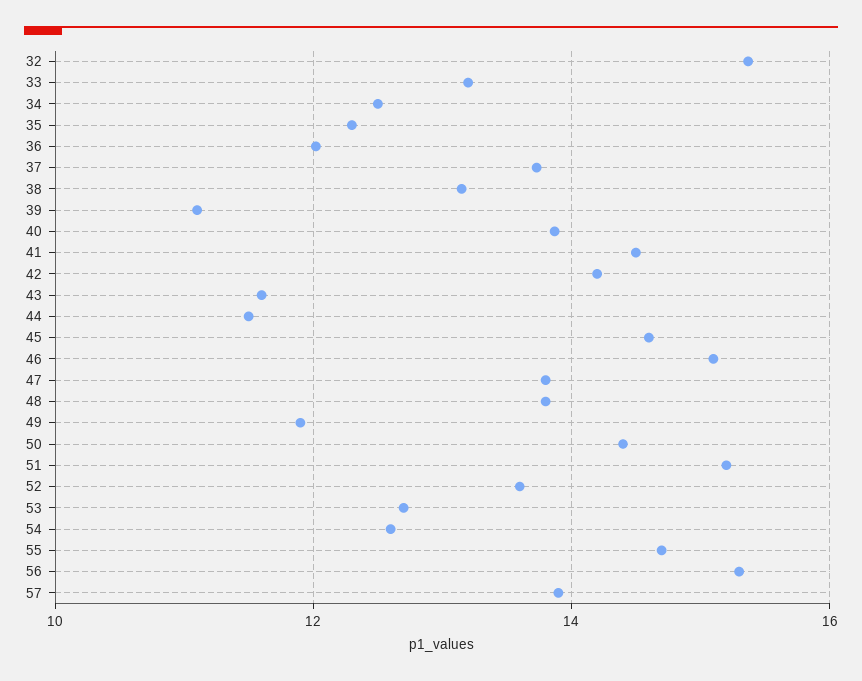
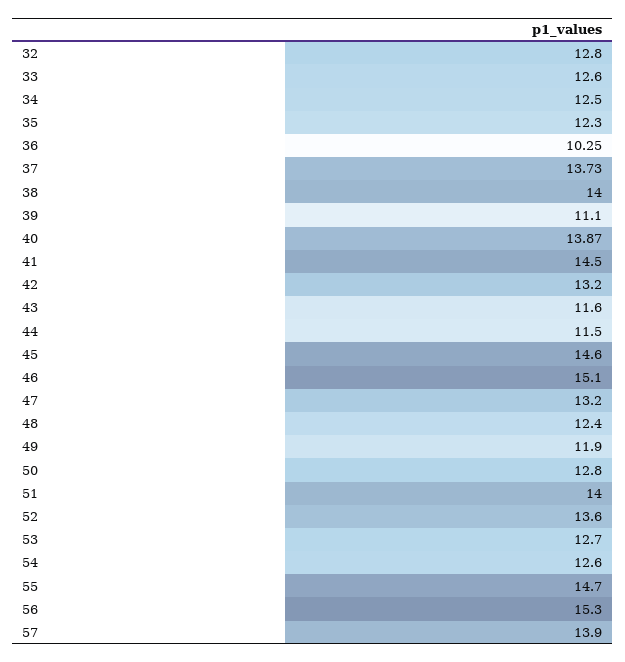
  {
-   "32": 15.4,
+   "32": 12.8,
-   "33": 13.2,
+   "33": 12.6,
    "34": 12.5,
    "35": 12.3,
-   "36": 12,
+   "36": 10.25,
    "37": 13.73,
-   "38": 13.2,
+   "38": 14,
    "39": 11.1,
    "40": 13.87,
    "41": 14.5,
-   "42": 14.2,
+   "42": 13.2,
    "43": 11.6,
    "44": 11.5,
    "45": 14.6,
    "46": 15.1,
-   "47": 13.8,
+   "47": 13.2,
-   "48": 13.8,
+   "48": 12.4,
    "49": 11.9,
-   "50": 14.4,
+   "50": 12.8,
-   "51": 15.2,
+   "51": 14,
    "52": 13.6,
    "53": 12.7,
    "54": 12.6,
    "55": 14.7,
    "56": 15.3,
    "57": 13.9
  }

